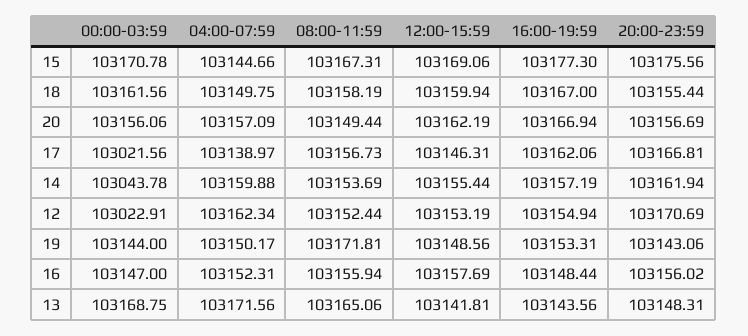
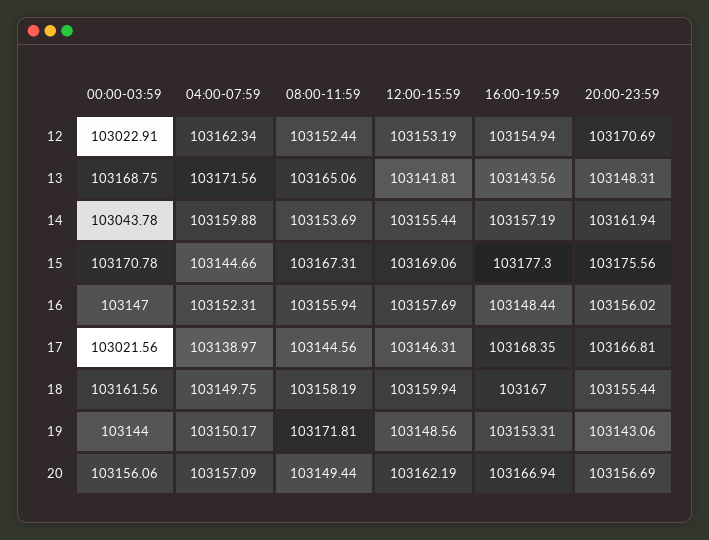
  {
    "00:00-03:59": {
      "15": 103170.78,
      "18": 103161.56,
      "20": 103156.06,
      "17": 103021.56,
      "14": 103043.78,
      "12": 103022.91,
      "19": 103144,
      "16": 103147,
      "13": 103168.75
    },
    "04:00-07:59": {
      "15": 103144.66,
      "18": 103149.75,
      "20": 103157.09,
      "17": 103138.97,
      "14": 103159.88,
      "12": 103162.34,
      "19": 103150.17,
      "16": 103152.31,
      "13": 103171.56
    },
    "08:00-11:59": {
      "15": 103167.31,
      "18": 103158.19,
      "20": 103149.44,
-     "17": 103156.73,
+     "17": 103144.56,
      "14": 103153.69,
      "12": 103152.44,
      "19": 103171.81,
      "16": 103155.94,
      "13": 103165.06
    },
    "12:00-15:59": {
      "15": 103169.06,
      "18": 103159.94,
      "20": 103162.19,
      "17": 103146.31,
      "14": 103155.44,
      "12": 103153.19,
      "19": 103148.56,
      "16": 103157.69,
      "13": 103141.81
    },
    "16:00-19:59": {
      "15": 103177.3,
      "18": 103167,
      "20": 103166.94,
-     "17": 103162.06,
+     "17": 103168.35,
      "14": 103157.19,
      "12": 103154.94,
      "19": 103153.31,
      "16": 103148.44,
      "13": 103143.56
    },
    "20:00-23:59": {
      "15": 103175.56,
      "18": 103155.44,
      "20": 103156.69,
      "17": 103166.81,
      "14": 103161.94,
      "12": 103170.69,
      "19": 103143.06,
      "16": 103156.02,
      "13": 103148.31
    }
  }

